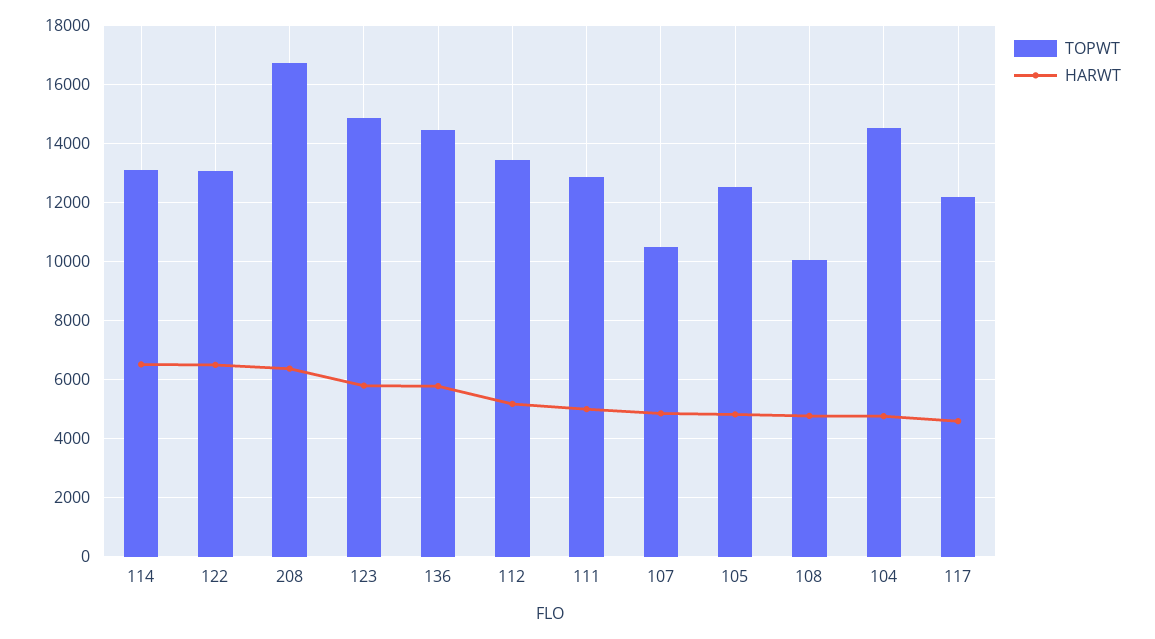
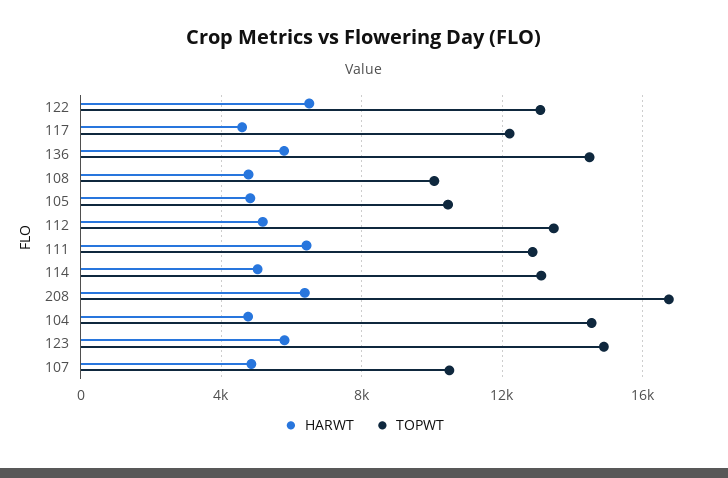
  {
    "TOPWT": {
      "114": 13000,
      "122": 13000,
      "208": 16750,
      "123": 15000,
      "136": 14500,
      "112": 13500,
      "111": 12750,
      "107": 10500,
-     "105": 12500,
+     "105": 10500,
      "108": 10000,
      "104": 14500,
      "117": 12250
    },
    "HARWT": {
-     "114": 6500,
+     "114": 5000,
      "122": 6500,
      "208": 6500,
      "123": 5750,
      "136": 5750,
      "112": 5250,
-     "111": 5000,
+     "111": 6500,
      "107": 4750,
      "105": 4750,
      "108": 4750,
      "104": 4750,
      "117": 4500
    }
  }

